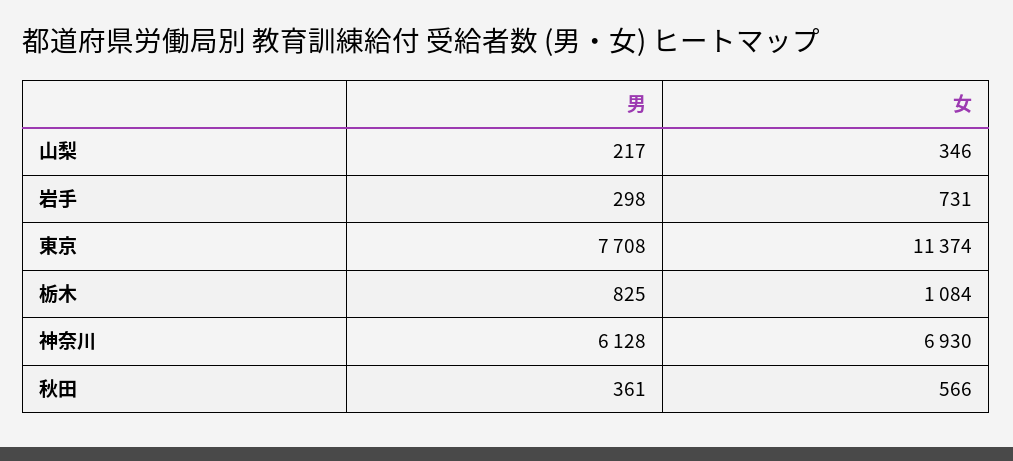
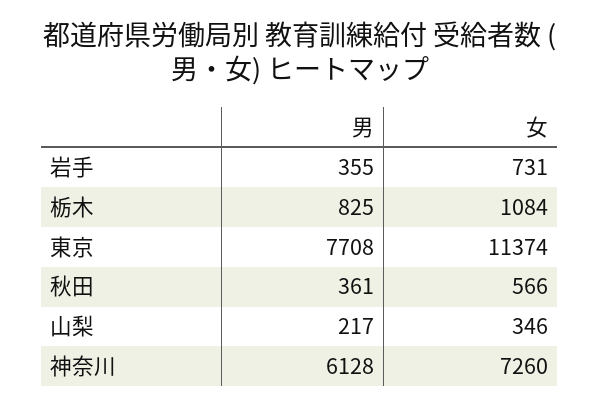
  {
    "男": {
      "山梨": 217,
-     "岩手": 298,
+     "岩手": 355,
      "東京": 7708,
      "栃木": 825,
      "神奈川": 6128,
      "秋田": 361
    },
    "女": {
      "山梨": 346,
      "岩手": 731,
      "東京": 11374,
      "栃木": 1084,
-     "神奈川": 6930,
+     "神奈川": 7260,
      "秋田": 566
    }
  }

